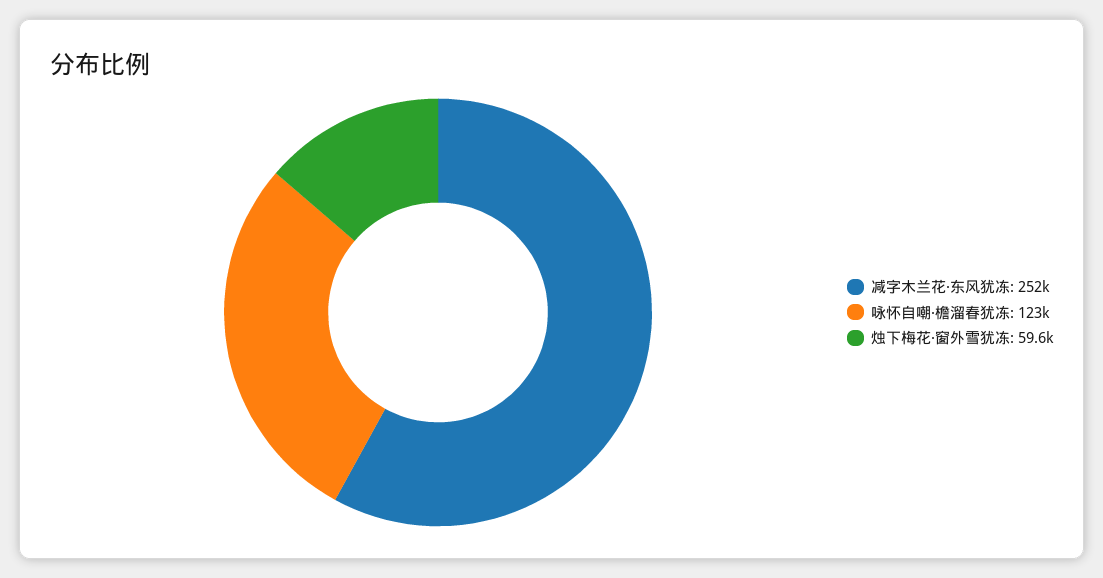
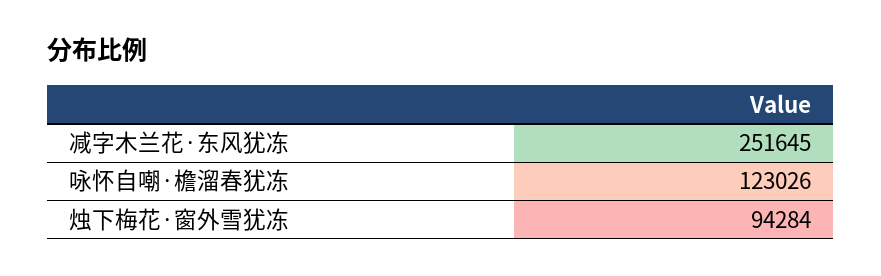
  {
    "减字木兰花·东风犹冻": 251645,
    "咏怀自嘲·檐溜春犹冻": 123026,
-   "烛下梅花·窗外雪犹冻": 59600
+   "烛下梅花·窗外雪犹冻": 94284
  }

